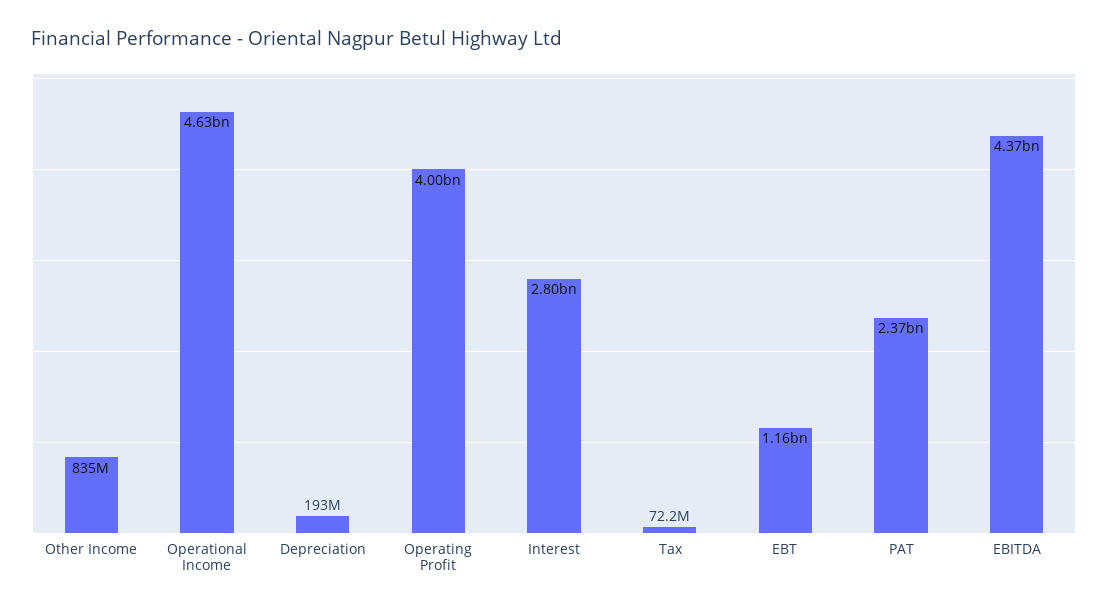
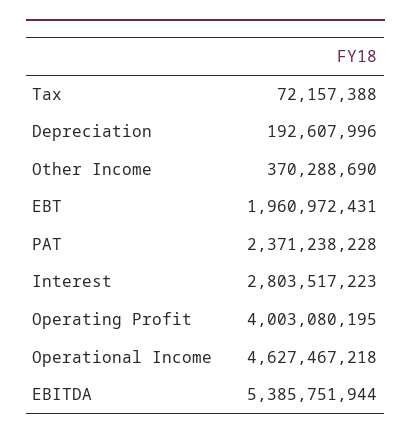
  {
-   "Other Income": 835000000,
+   "Other Income": 370288690,
    "Operational Income": 4627467218,
    "Depreciation": 192607996,
    "Operating Profit": 4003080195,
    "Interest": 2803517223,
    "Tax": 72157388,
-   "EBT": 1160000000,
+   "EBT": 1960972431,
    "PAT": 2371238228,
-   "EBITDA": 4370000000
+   "EBITDA": 5385751944
  }

